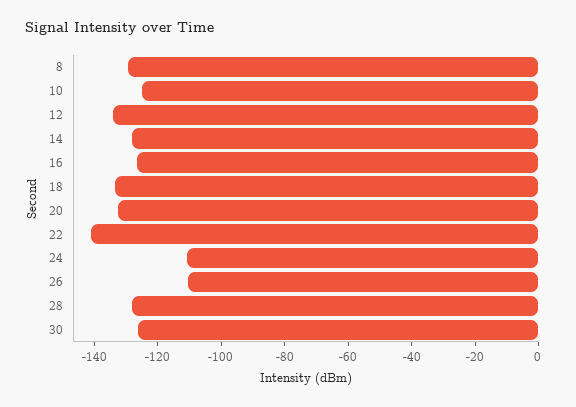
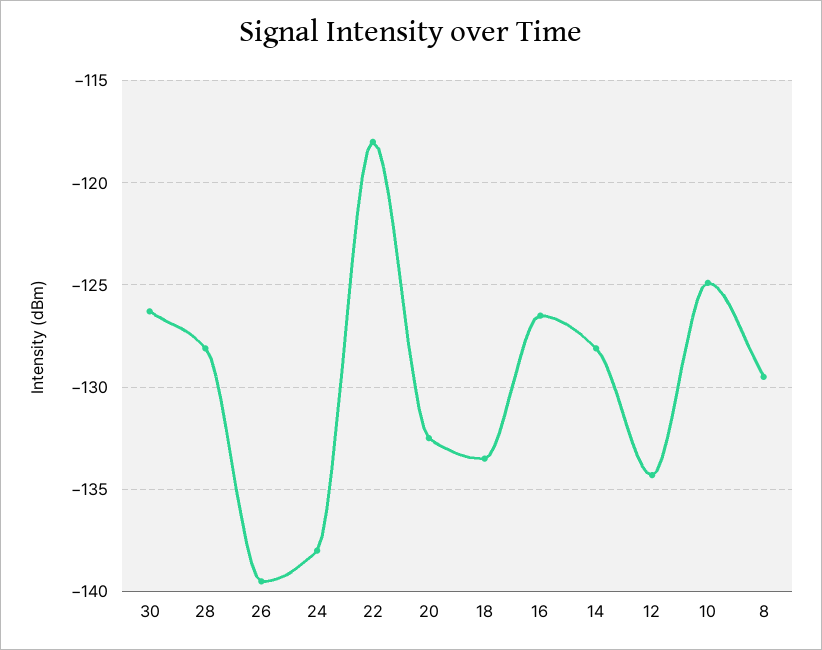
  {
    "8": -129.5,
    "10": -125,
    "12": -134.5,
    "14": -128,
    "16": -126.5,
    "18": -133.5,
    "20": -132.5,
-   "22": -140,
+   "22": -118,
-   "24": -110,
+   "24": -138,
-   "26": -110,
+   "26": -139.5,
    "28": -128,
    "30": -126.5
  }

